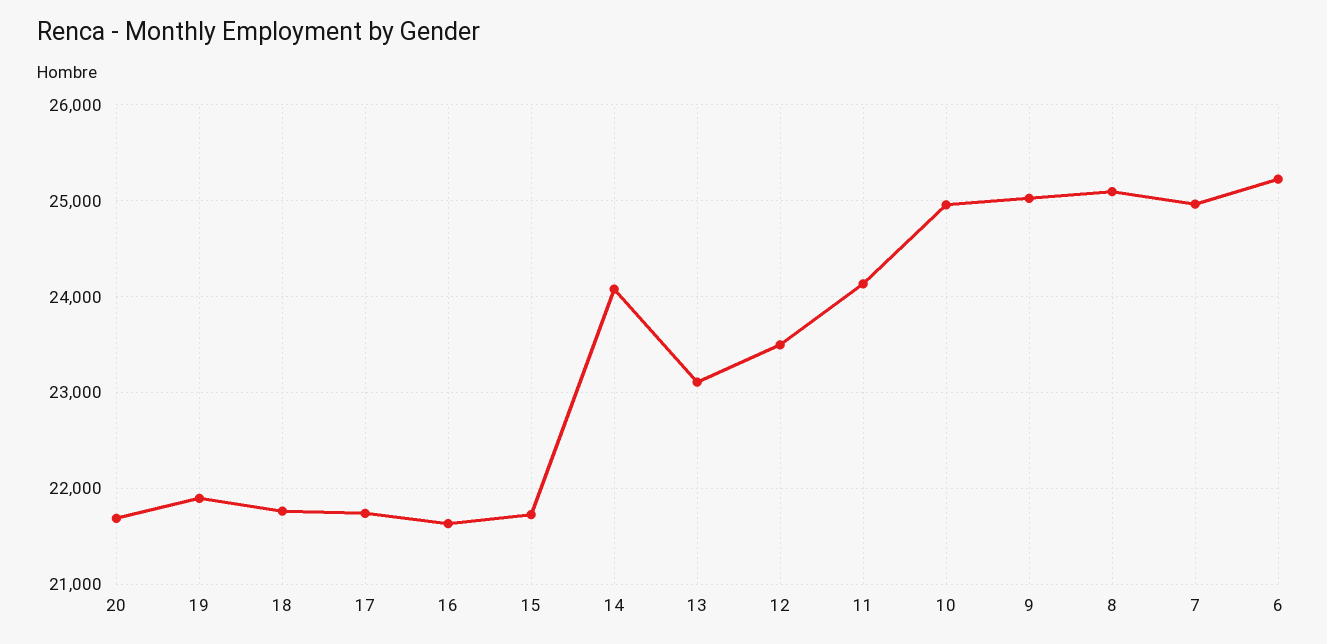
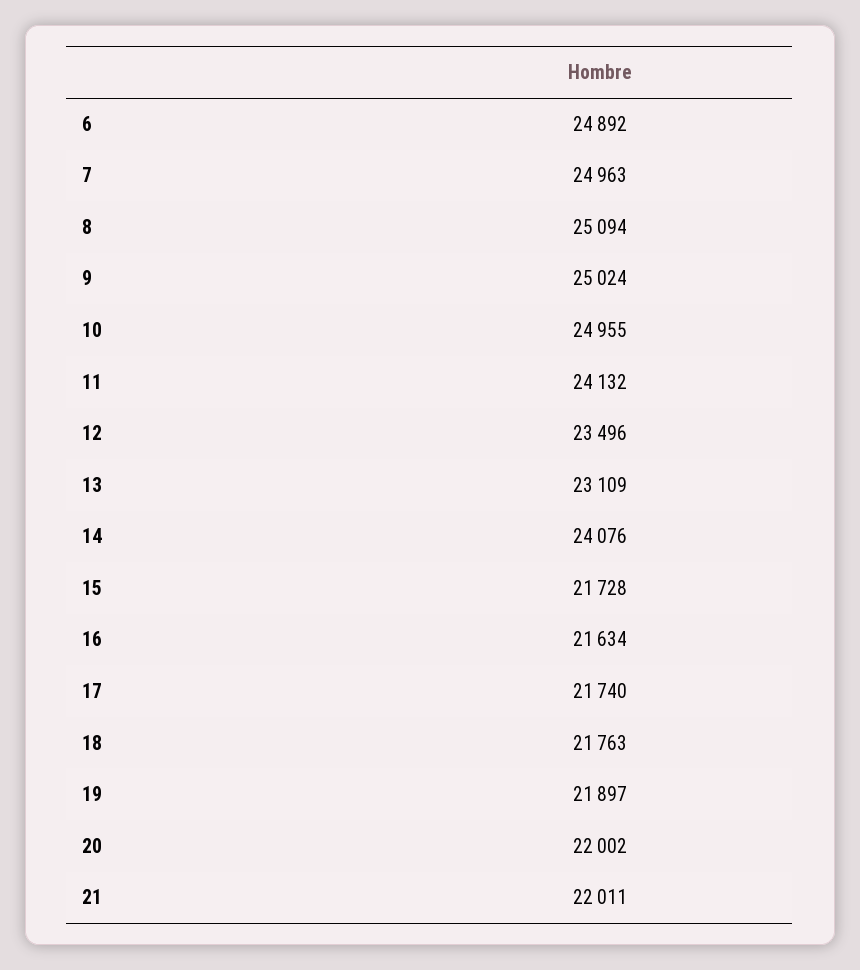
  {
-   "20": 21700,
+   "20": 22002,
    "19": 21897,
    "18": 21763,
    "17": 21740,
    "16": 21634,
    "15": 21728,
    "14": 24076,
    "13": 23109,
    "12": 23496,
    "11": 24132,
    "10": 24955,
    "9": 25024,
    "8": 25094,
    "7": 24963,
-   "6": 25200
+   "6": 24892,
+   "21": 22011
  }

